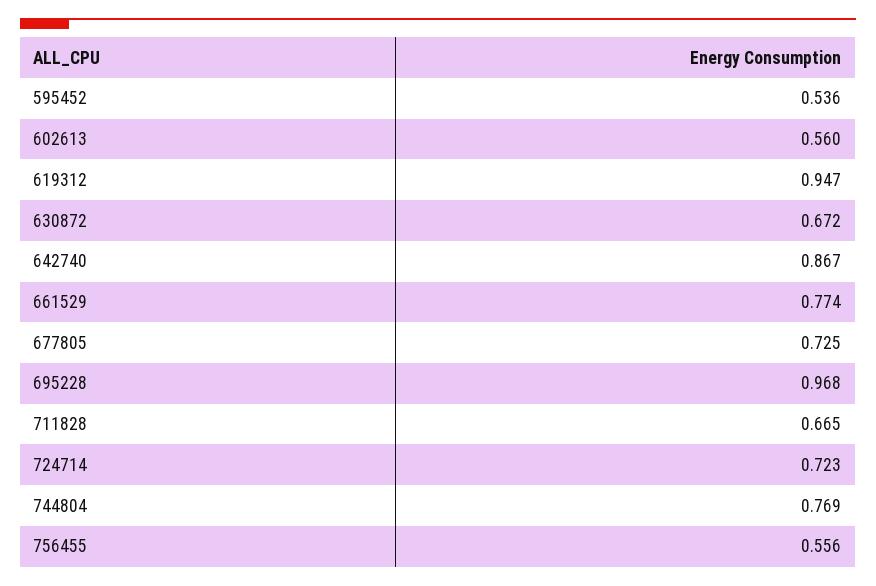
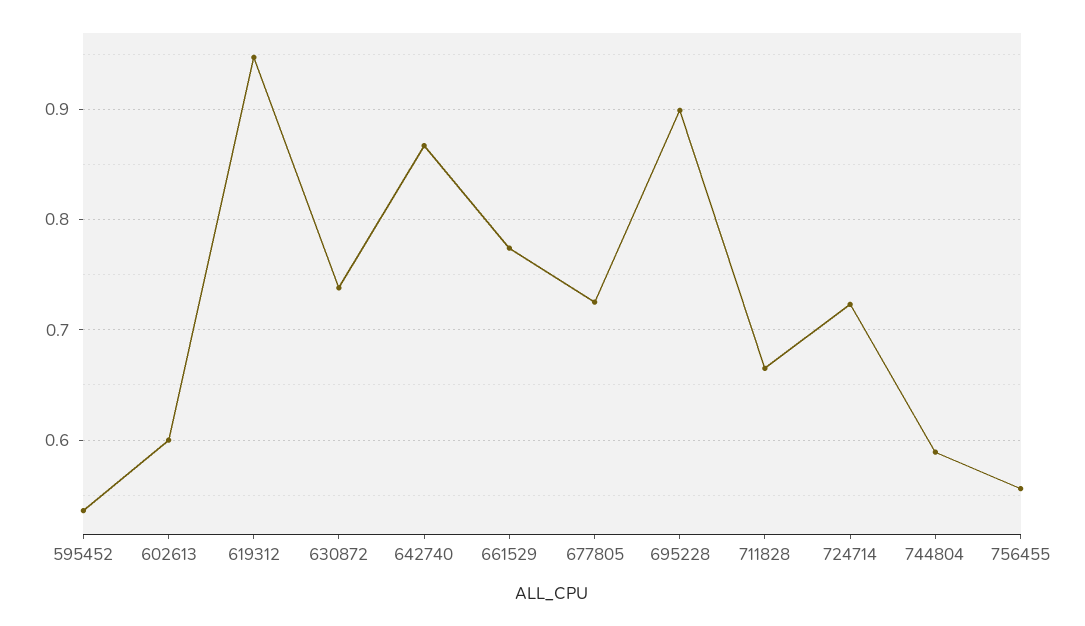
  {
    "595452": 0.536,
-   "602613": 0.56,
+   "602613": 0.6,
    "619312": 0.947,
-   "630872": 0.672,
+   "630872": 0.74,
    "642740": 0.867,
    "661529": 0.774,
    "677805": 0.725,
-   "695228": 0.968,
+   "695228": 0.9,
    "711828": 0.665,
    "724714": 0.723,
-   "744804": 0.769,
+   "744804": 0.59,
    "756455": 0.556
  }

